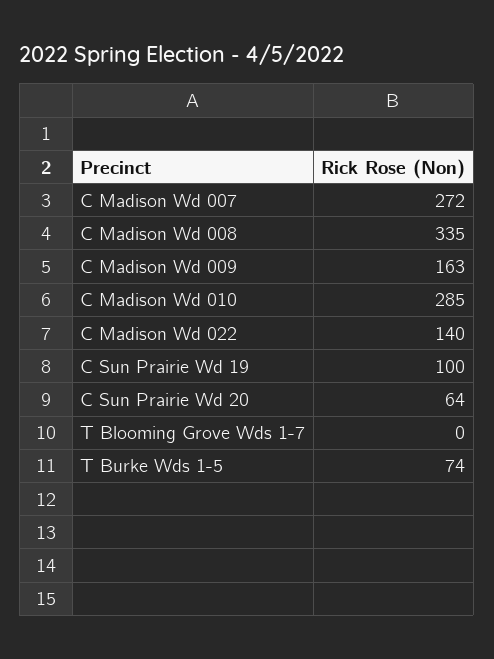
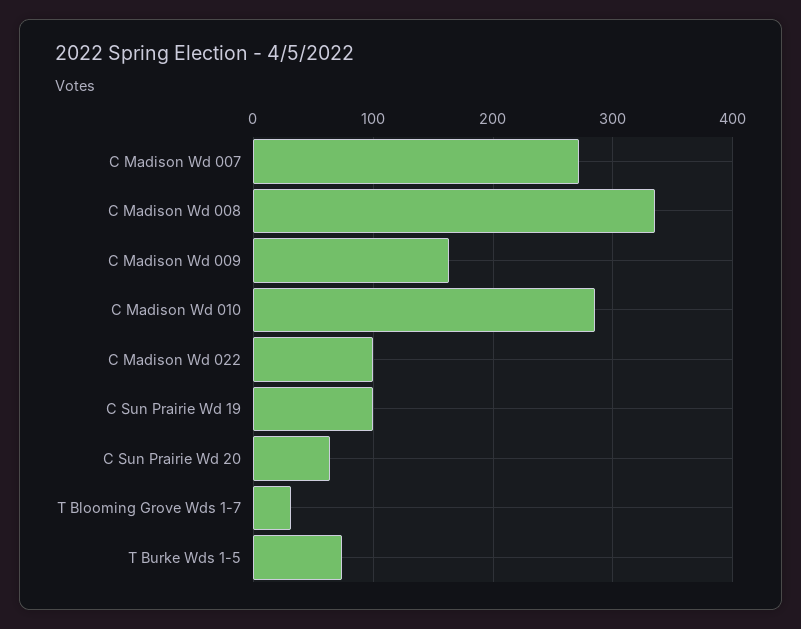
  {
    "C Madison Wd 007": 272,
    "C Madison Wd 008": 335,
    "C Madison Wd 009": 163,
    "C Madison Wd 010": 285,
-   "C Madison Wd 022": 140,
+   "C Madison Wd 022": 100,
    "C Sun Prairie Wd 19": 100,
    "C Sun Prairie Wd 20": 64,
-   "T Blooming Grove Wds 1-7": 0,
+   "T Blooming Grove Wds 1-7": 30,
    "T Burke Wds 1-5": 74
  }

